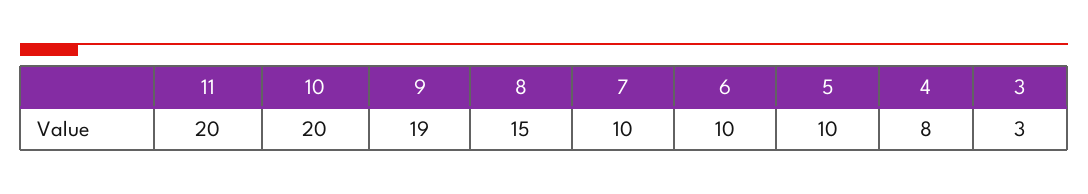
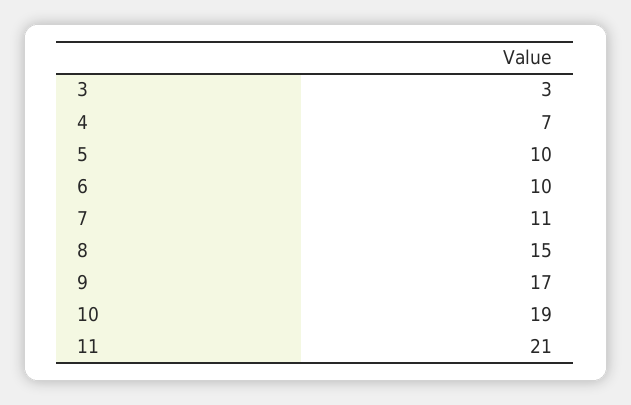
  {
-   "11": 20,
+   "11": 21,
-   "10": 20,
+   "10": 19,
-   "9": 19,
+   "9": 17,
    "8": 15,
-   "7": 10,
+   "7": 11,
    "6": 10,
    "5": 10,
-   "4": 8,
+   "4": 7,
    "3": 3
  }

